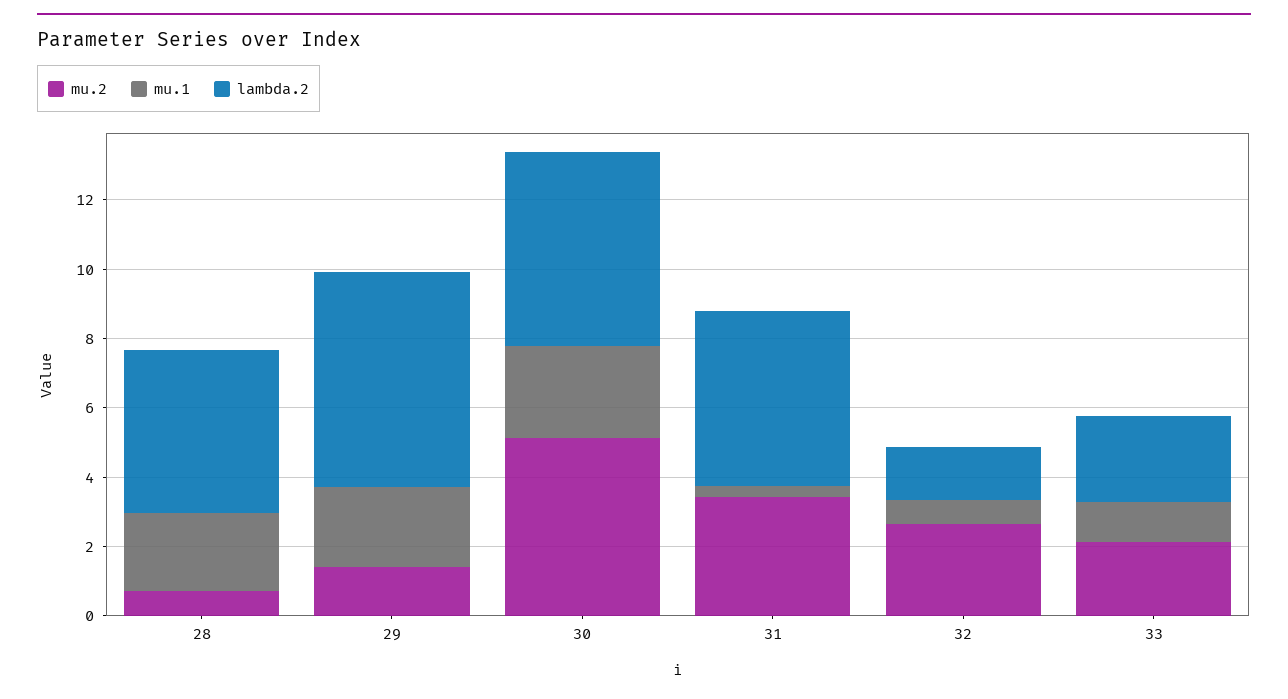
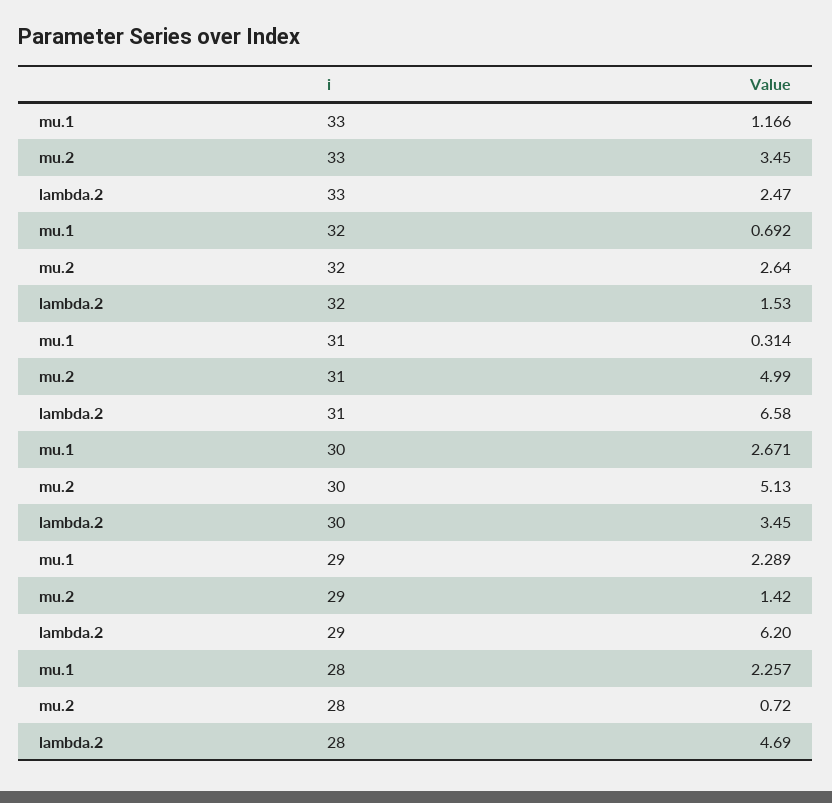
  {
    "mu.2": {
      "28": 0.72,
      "29": 1.42,
      "30": 5.13,
-     "31": 3.5,
+     "31": 4.99,
      "32": 2.64,
-     "33": 2
+     "33": 3.45
    },
    "mu.1": {
      "28": 2.257,
      "29": 2.289,
      "30": 2.671,
      "31": 0.314,
      "32": 0.692,
      "33": 1.166
    },
    "lambda.2": {
      "28": 4.69,
      "29": 6.2,
-     "30": 5.5,
+     "30": 3.45,
-     "31": 5,
+     "31": 6.58,
      "32": 1.53,
      "33": 2.47
    }
  }

